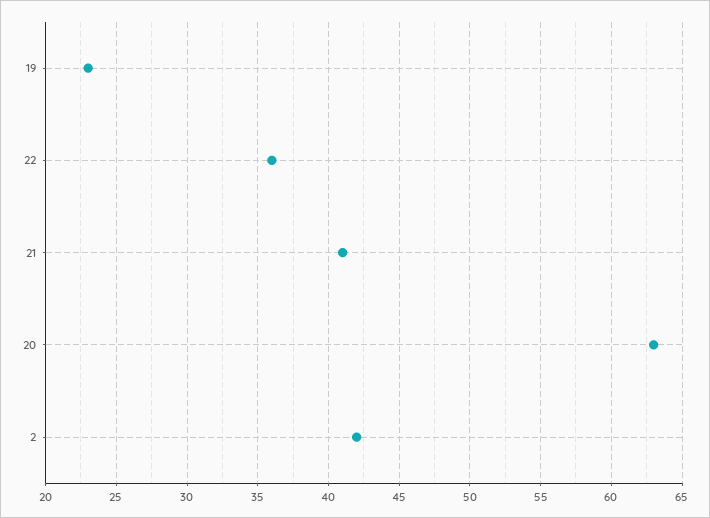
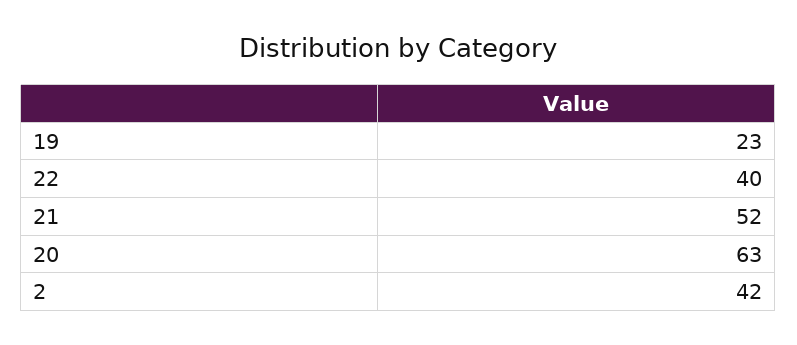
  {
    "19": 23,
-   "22": 36,
+   "22": 40,
-   "21": 41,
+   "21": 52,
    "20": 63,
    "2": 42
  }

